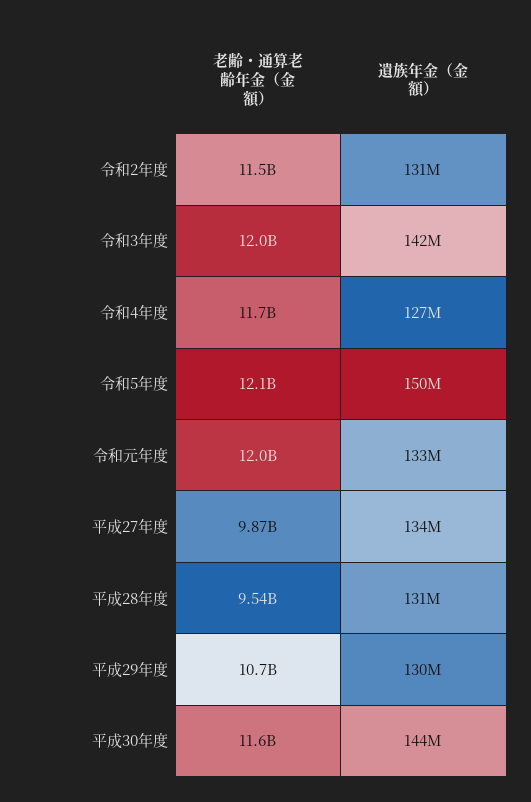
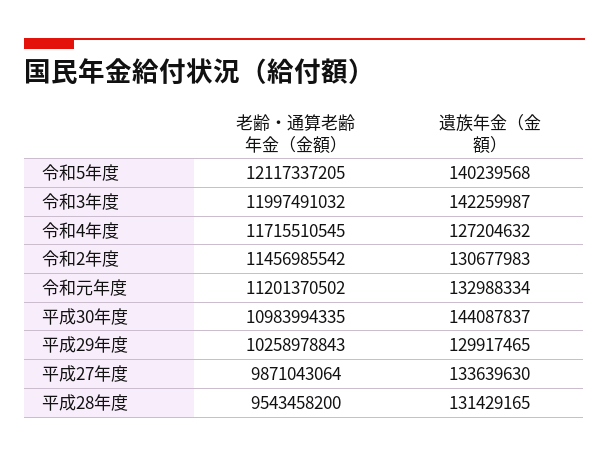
  {
    "老齢・通算老齢年金（金額）": {
      "令和2年度": 11456985542,
      "令和3年度": 11997491032,
      "令和4年度": 11715510545,
      "令和5年度": 12117337205,
-     "令和元年度": 12000000000,
+     "令和元年度": 11201370502,
      "平成27年度": 9871043064,
      "平成28年度": 9543458200,
-     "平成29年度": 10700000000,
+     "平成29年度": 10258978843,
-     "平成30年度": 11600000000
+     "平成30年度": 10983994335
    },
    "遺族年金（金額）": {
      "令和2年度": 130677983,
      "令和3年度": 142259987,
      "令和4年度": 127204632,
-     "令和5年度": 150000000,
+     "令和5年度": 140239568,
      "令和元年度": 132988334,
      "平成27年度": 133639630,
      "平成28年度": 131429165,
      "平成29年度": 129917465,
      "平成30年度": 144087837
    }
  }

